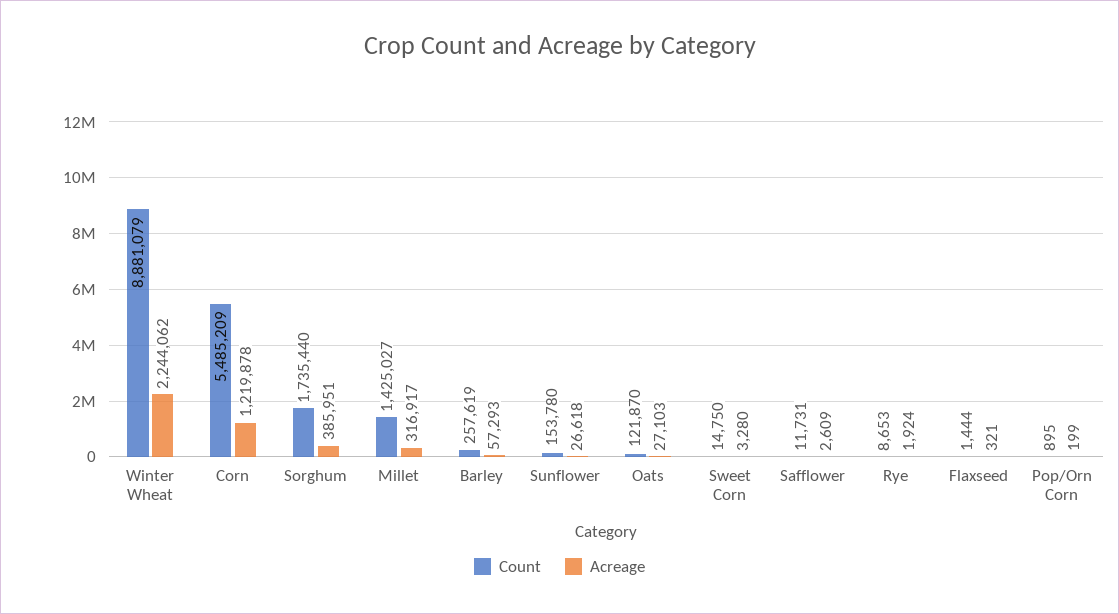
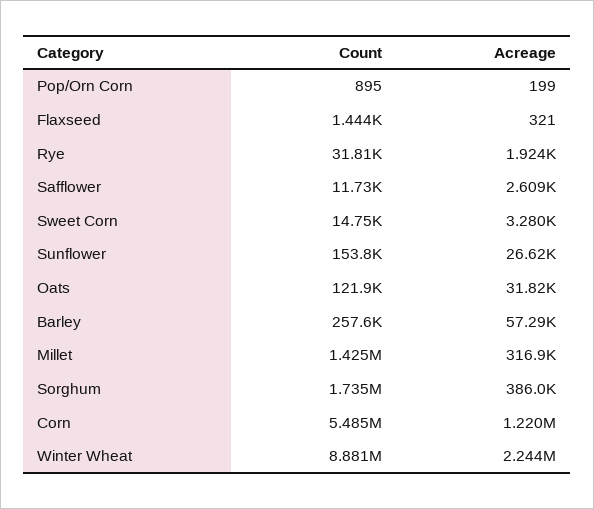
  {
    "Count": {
      "Winter Wheat": 8881079,
      "Corn": 5485209,
      "Sorghum": 1735440,
      "Millet": 1425027,
      "Barley": 257619,
      "Sunflower": 153780,
      "Oats": 121870,
      "Sweet Corn": 14750,
      "Safflower": 11731,
-     "Rye": 8653,
+     "Rye": 31810,
      "Flaxseed": 1444,
      "Pop/Orn Corn": 895
    },
    "Acreage": {
      "Winter Wheat": 2244062,
      "Corn": 1219878,
      "Sorghum": 385951,
      "Millet": 316917,
      "Barley": 57293,
      "Sunflower": 26618,
-     "Oats": 27103,
+     "Oats": 31820,
      "Sweet Corn": 3280,
      "Safflower": 2609,
      "Rye": 1924,
      "Flaxseed": 321,
      "Pop/Orn Corn": 199
    }
  }

